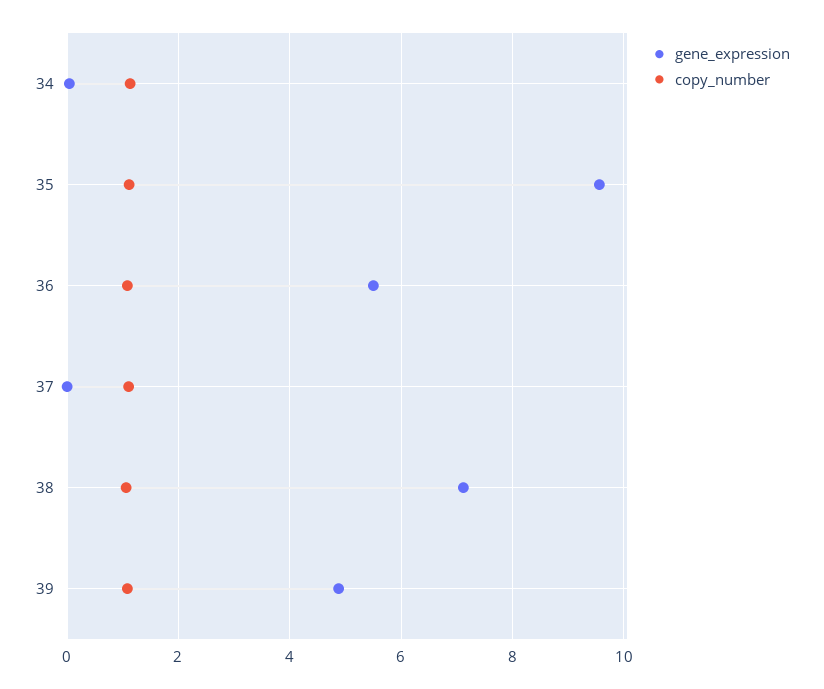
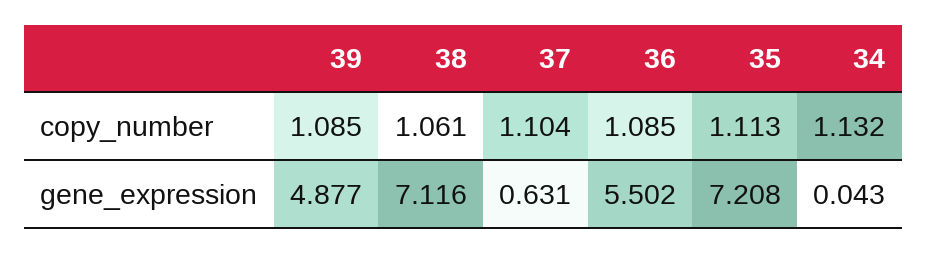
  {
    "gene_expression": {
      "34": 0.043,
-     "35": 9.6,
+     "35": 7.208,
      "36": 5.502,
-     "37": 0,
+     "37": 0.631,
      "38": 7.116,
      "39": 4.877
    },
    "copy_number": {
      "34": 1.132,
      "35": 1.113,
      "36": 1.085,
      "37": 1.104,
      "38": 1.061,
      "39": 1.085
    }
  }

